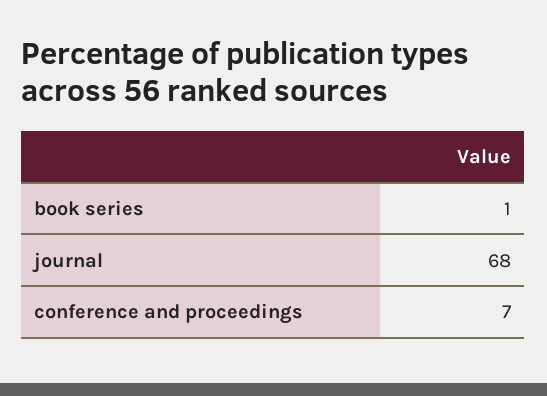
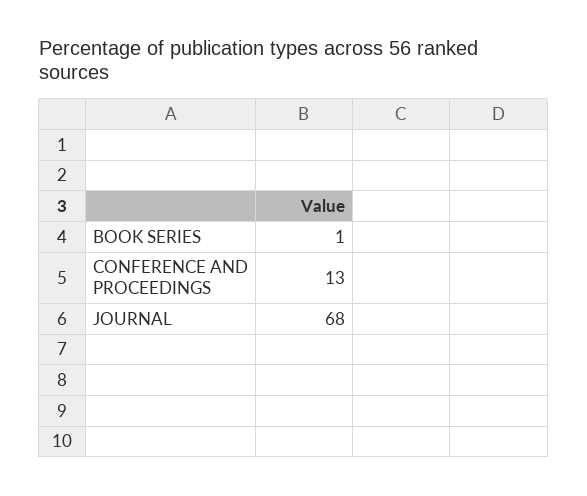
  {
    "book series": 1,
    "journal": 68,
-   "conference and proceedings": 7
+   "conference and proceedings": 13
  }

